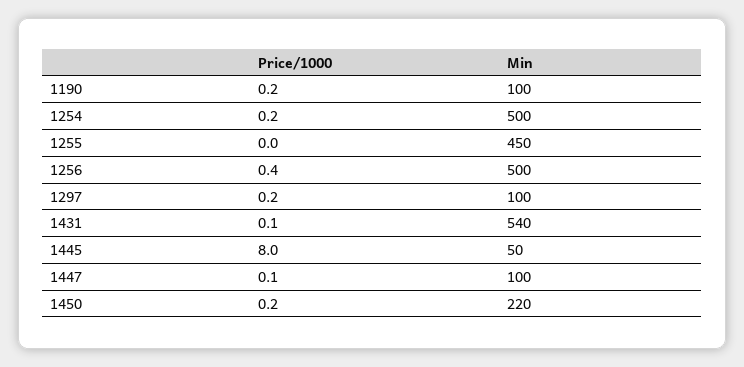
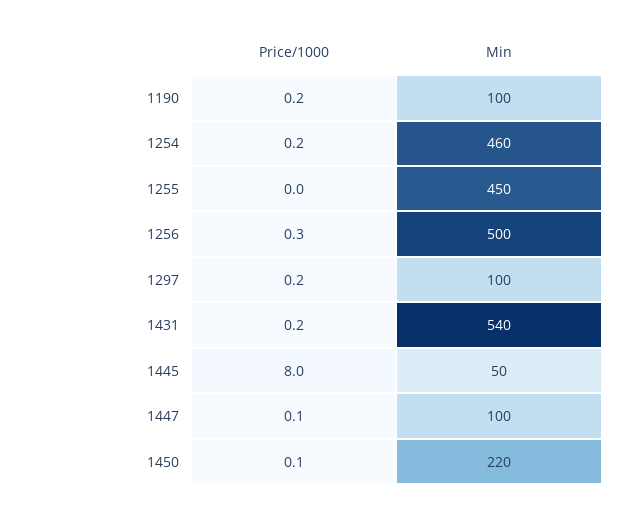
  {
    "Price/1000": {
      "1190": 0.2,
      "1254": 0.2,
      "1255": 0,
-     "1256": 0.4,
+     "1256": 0.3,
      "1297": 0.2,
-     "1431": 0.1,
+     "1431": 0.2,
      "1445": 8,
      "1447": 0.1,
-     "1450": 0.2
+     "1450": 0.1
    },
    "Min": {
      "1190": 100,
-     "1254": 500,
+     "1254": 460,
      "1255": 450,
      "1256": 500,
      "1297": 100,
      "1431": 540,
      "1445": 50,
      "1447": 100,
      "1450": 220
    }
  }

